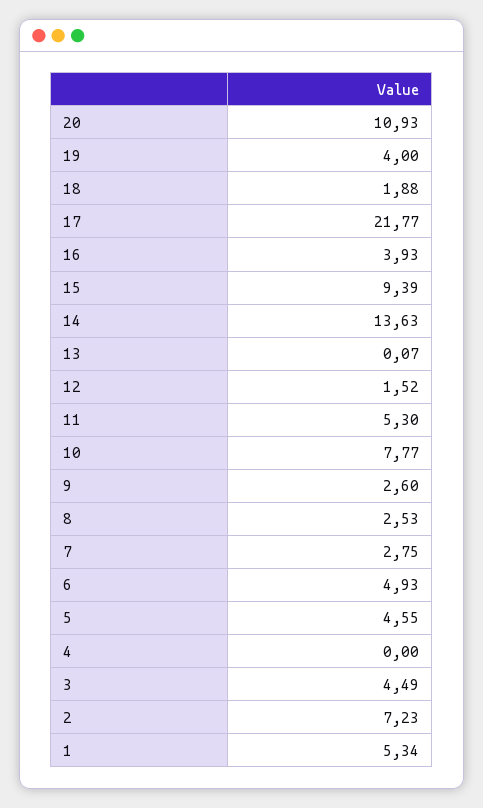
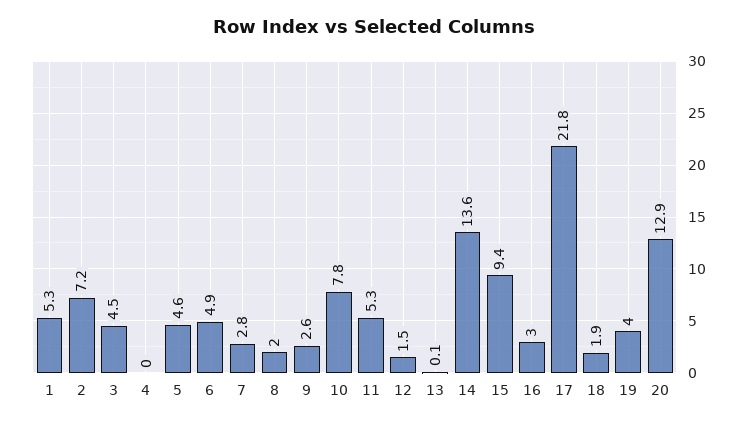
  {
-   "20": 10.93,
+   "20": 12.9,
    "19": 4,
    "18": 1.88,
    "17": 21.77,
-   "16": 3.93,
+   "16": 3,
    "15": 9.39,
    "14": 13.63,
    "13": 0.07,
    "12": 1.52,
    "11": 5.3,
    "10": 7.77,
    "9": 2.6,
-   "8": 2.53,
+   "8": 2,
    "7": 2.75,
    "6": 4.93,
    "5": 4.55,
    "4": 0,
    "3": 4.49,
    "2": 7.23,
    "1": 5.34
  }

